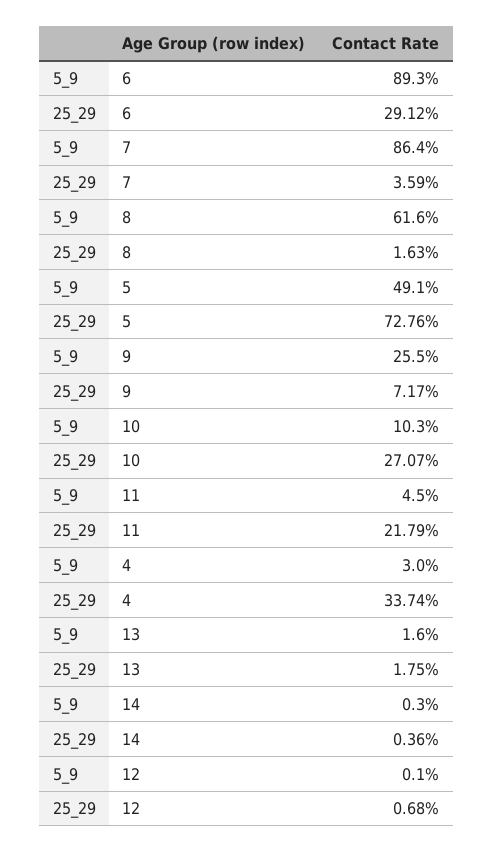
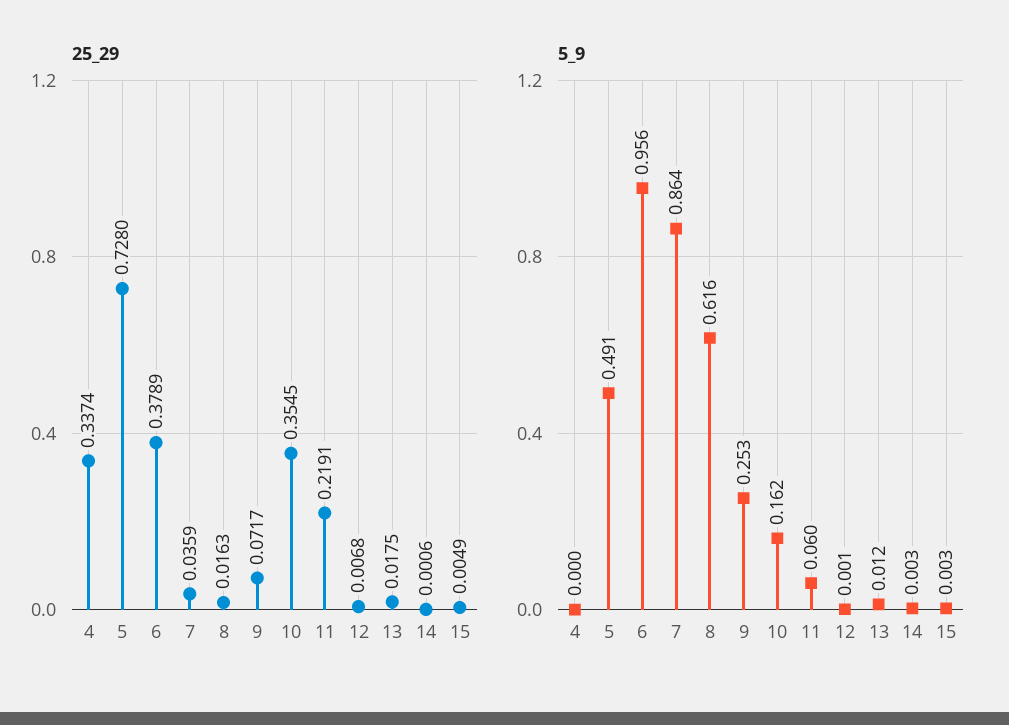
  {
    "5_9": {
-     "6": 0.893,
+     "6": 0.956,
      "7": 0.864,
      "8": 0.616,
      "5": 0.491,
-     "9": 0.255,
+     "9": 0.253,
-     "10": 0.103,
+     "10": 0.162,
-     "11": 0.045,
+     "11": 0.06,
-     "4": 0.03,
+     "4": 0,
-     "13": 0.016,
+     "13": 0.012,
      "14": 0.003,
-     "12": 0.001
+     "12": 0.001,
+     "15": 0.003
    },
    "25_29": {
-     "6": 0.2912,
+     "6": 0.3789,
      "7": 0.0359,
      "8": 0.0163,
-     "5": 0.7276,
+     "5": 0.728,
      "9": 0.0717,
-     "10": 0.2707,
+     "10": 0.3545,
-     "11": 0.2179,
+     "11": 0.2191,
      "4": 0.3374,
      "13": 0.0175,
-     "14": 0.0036,
+     "14": 0.0006,
-     "12": 0.0068
+     "12": 0.0068,
+     "15": 0.0049
    }
  }

